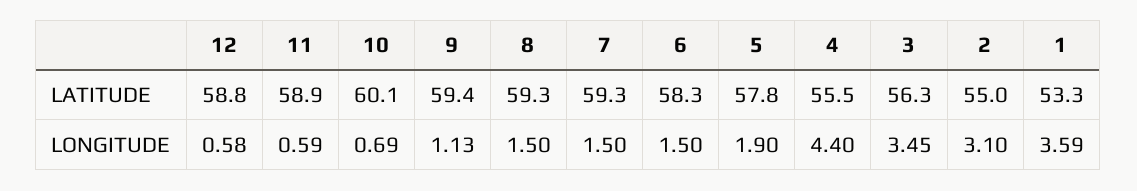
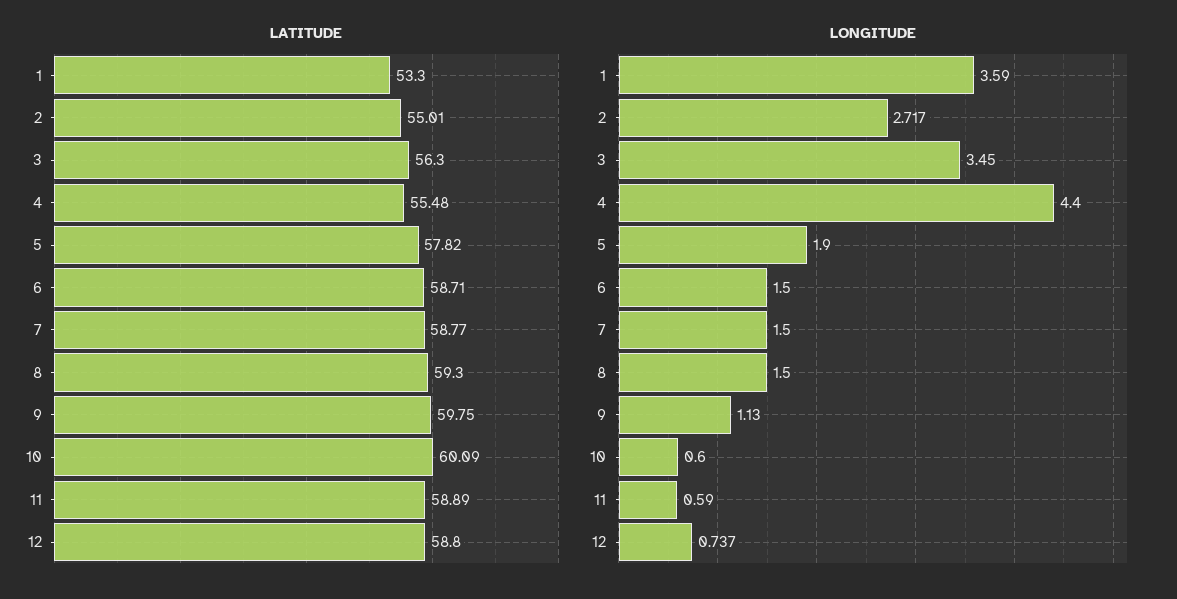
  {
    "LATITUDE": {
      "12": 58.8,
      "11": 58.89,
      "10": 60.09,
-     "9": 59.4,
+     "9": 59.75,
      "8": 59.3,
-     "7": 59.3,
+     "7": 58.77,
-     "6": 58.3,
+     "6": 58.71,
      "5": 57.82,
      "4": 55.48,
      "3": 56.3,
      "2": 55.01,
      "1": 53.3
    },
    "LONGITUDE": {
-     "12": 0.58,
+     "12": 0.737,
      "11": 0.59,
-     "10": 0.69,
+     "10": 0.6,
      "9": 1.13,
      "8": 1.5,
      "7": 1.5,
      "6": 1.5,
      "5": 1.9,
      "4": 4.4,
      "3": 3.45,
-     "2": 3.1,
+     "2": 2.717,
      "1": 3.59
    }
  }

